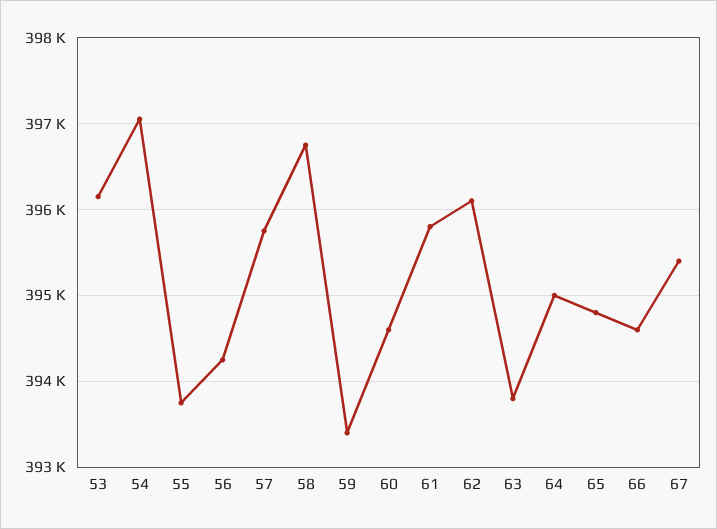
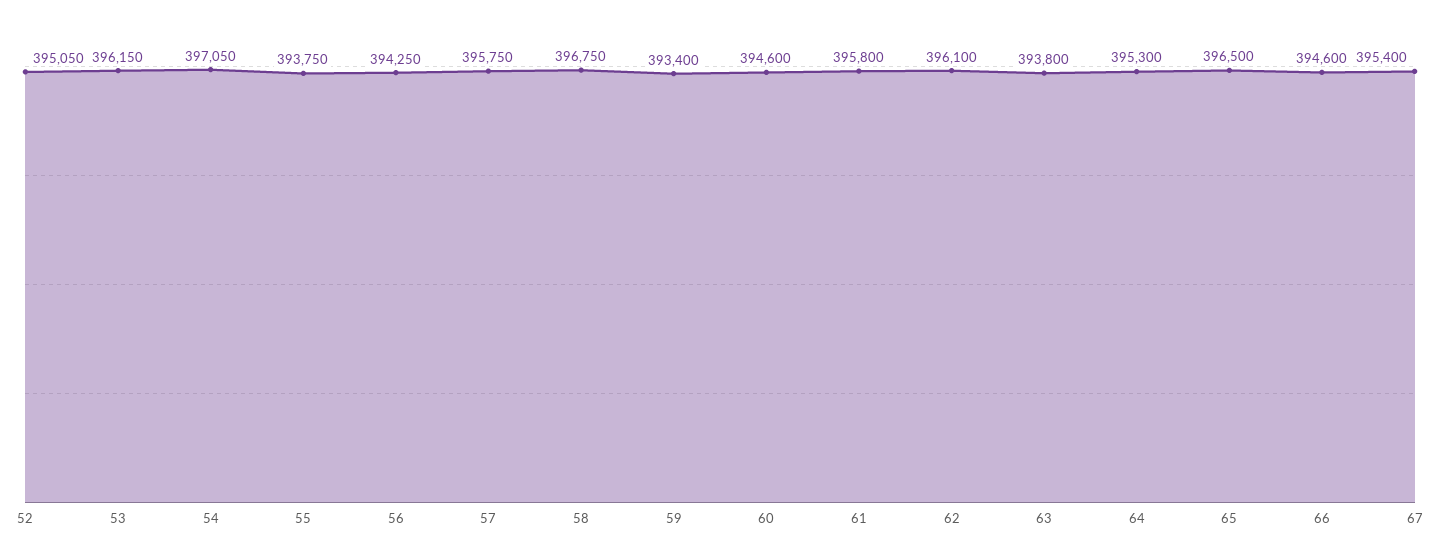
  {
    "53": 396150,
    "54": 397050,
    "55": 393750,
    "56": 394250,
    "57": 395750,
    "58": 396750,
    "59": 393400,
    "60": 394600,
    "61": 395800,
    "62": 396100,
    "63": 393800,
-   "64": 395000,
+   "64": 395300,
-   "65": 394800,
+   "65": 396500,
    "66": 394600,
-   "67": 395400
+   "67": 395400,
+   "52": 395050
  }

